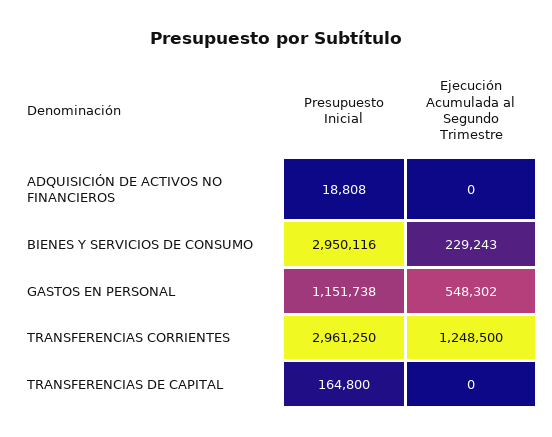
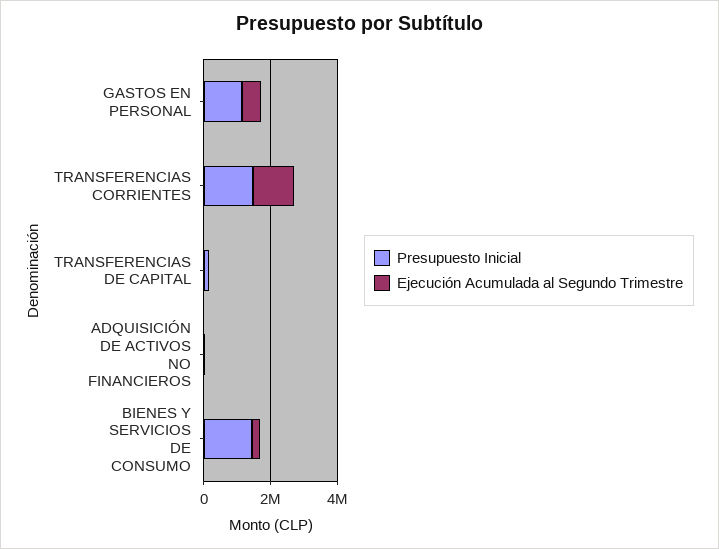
  {
    "Presupuesto Inicial": {
      "ADQUISICIÓN DE ACTIVOS NO FINANCIEROS": 18808,
-     "BIENES Y SERVICIOS DE CONSUMO": 2950116,
+     "BIENES Y SERVICIOS DE CONSUMO": 1500000,
      "GASTOS EN PERSONAL": 1151738,
-     "TRANSFERENCIAS CORRIENTES": 2961250,
+     "TRANSFERENCIAS CORRIENTES": 1500000,
      "TRANSFERENCIAS DE CAPITAL": 164800
    },
    "Ejecución Acumulada al Segundo Trimestre": {
      "ADQUISICIÓN DE ACTIVOS NO FINANCIEROS": 0,
      "BIENES Y SERVICIOS DE CONSUMO": 229243,
      "GASTOS EN PERSONAL": 548302,
      "TRANSFERENCIAS CORRIENTES": 1248500,
      "TRANSFERENCIAS DE CAPITAL": 0
    }
  }

